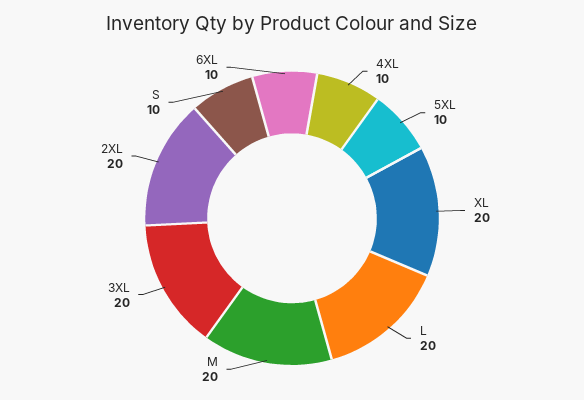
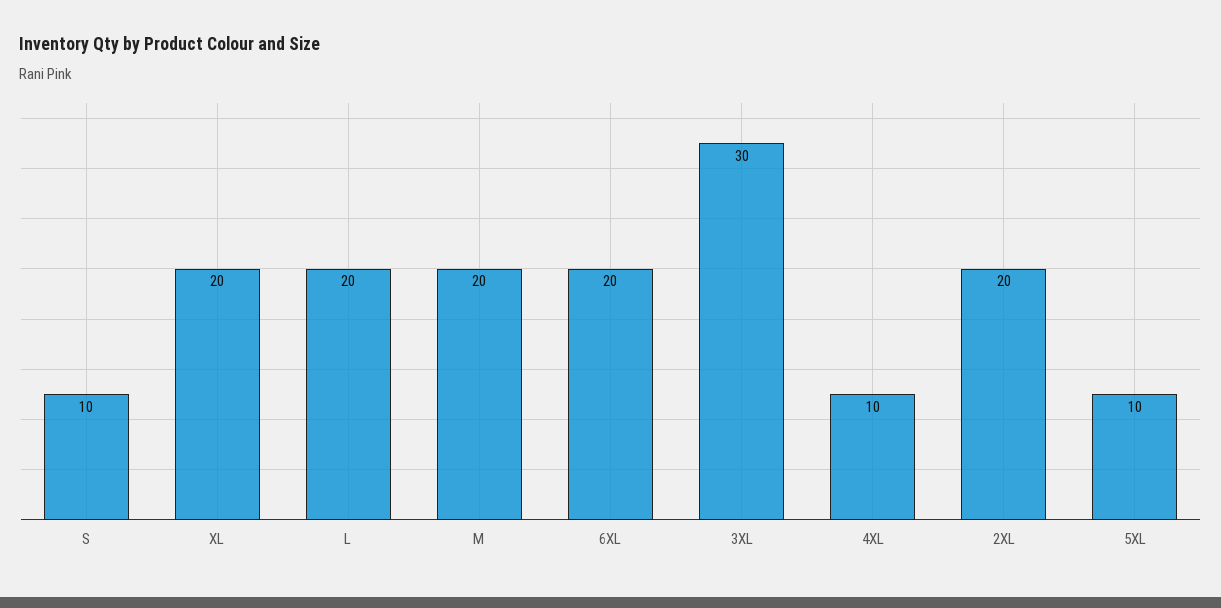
  {
    "4XL": 10,
    "5XL": 10,
    "XL": 20,
    "L": 20,
    "M": 20,
-   "3XL": 20,
+   "3XL": 30,
    "2XL": 20,
    "S": 10,
-   "6XL": 10
+   "6XL": 20
  }

